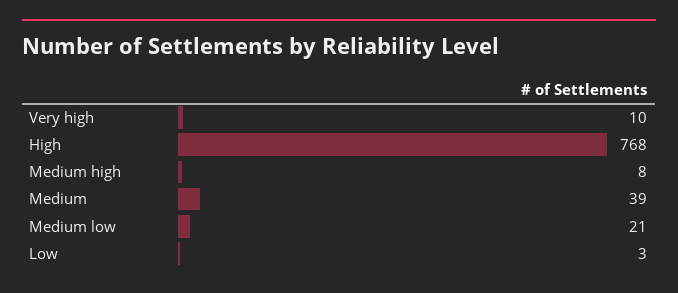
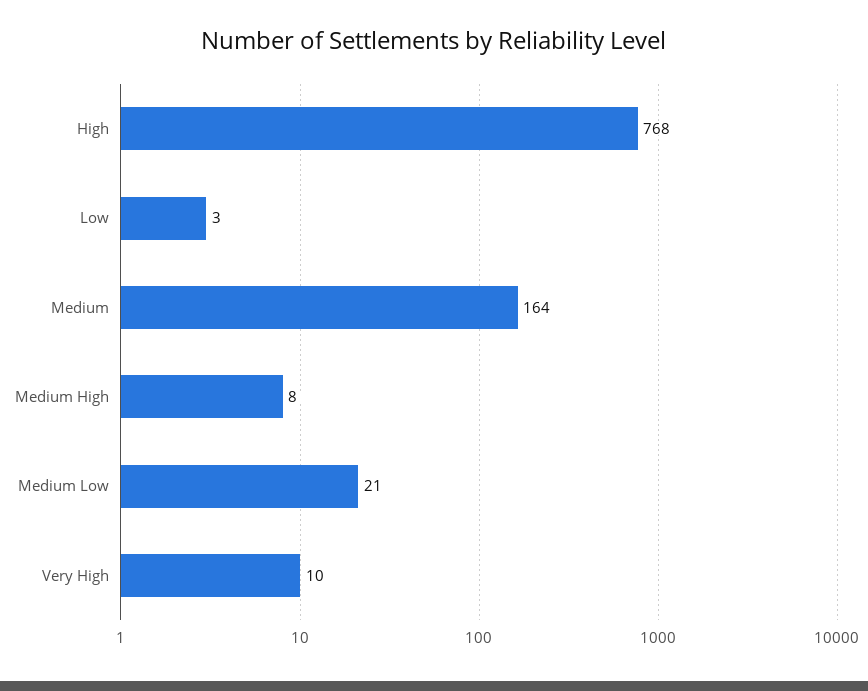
  {
    "Very high": 10,
    "High": 768,
    "Medium high": 8,
-   "Medium": 39,
+   "Medium": 164,
    "Medium low": 21,
    "Low": 3
  }

